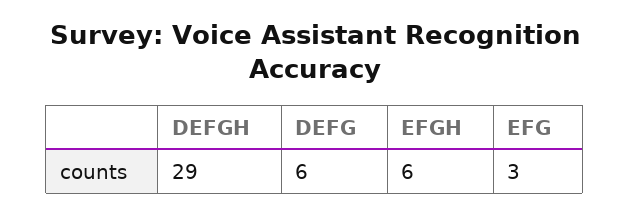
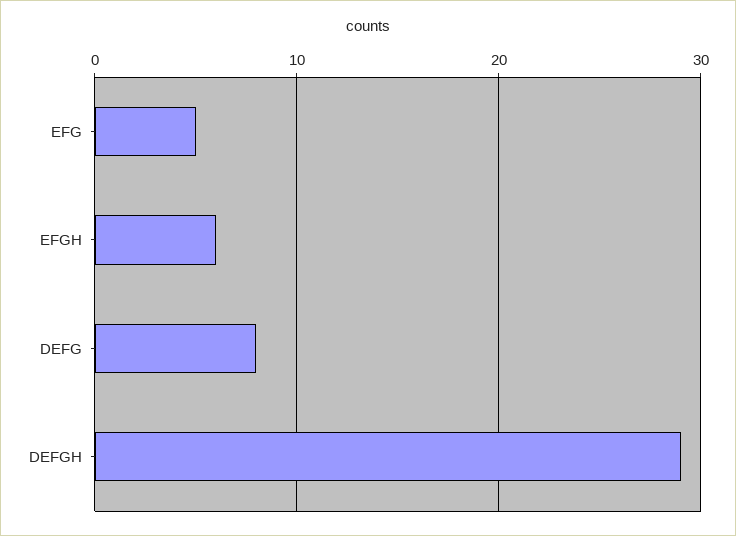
  {
    "DEFGH": 29,
-   "DEFG": 6,
+   "DEFG": 8,
    "EFGH": 6,
-   "EFG": 3
+   "EFG": 5
  }

